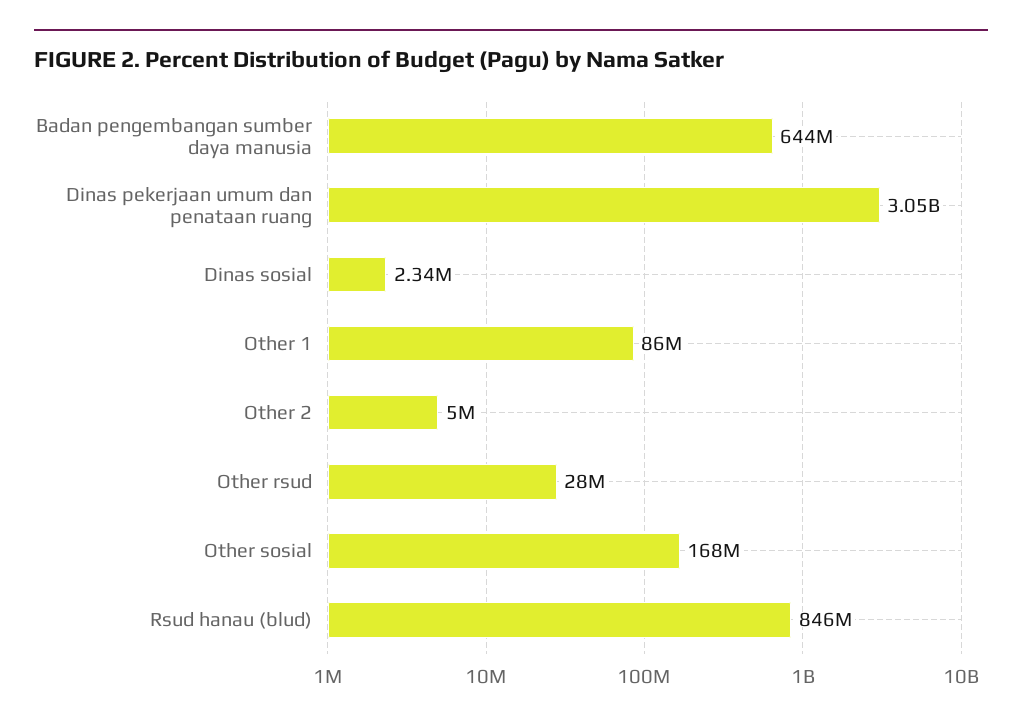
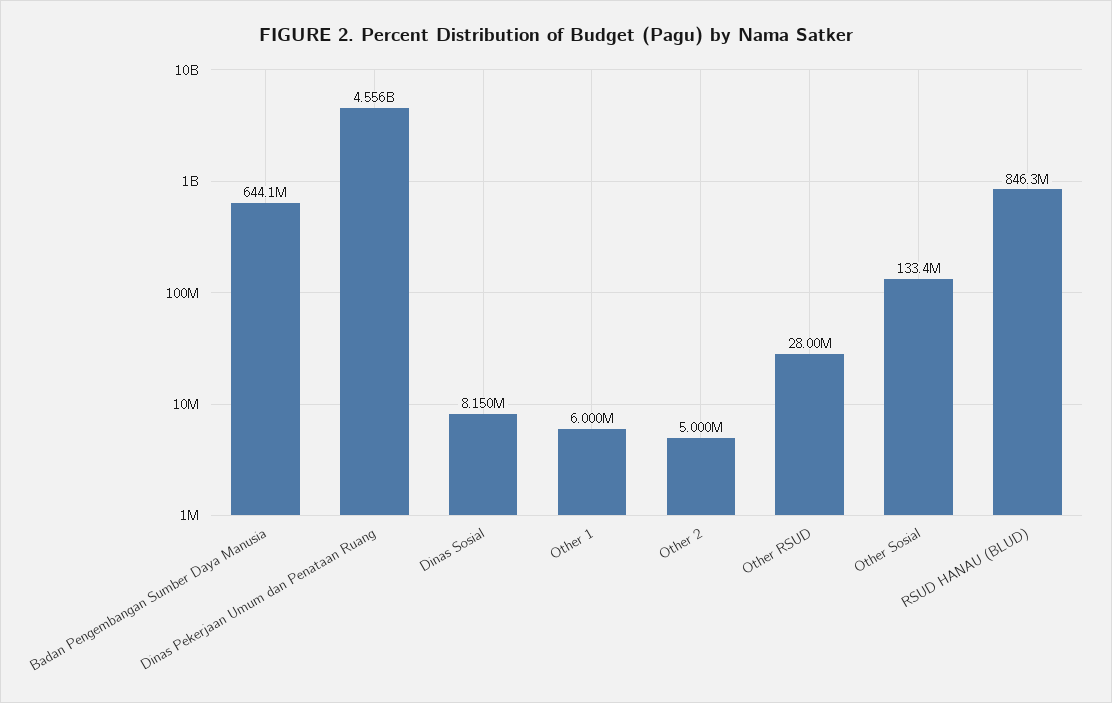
  {
    "Badan pengembangan sumber daya manusia": 644100000,
-   "Dinas pekerjaan umum dan penataan ruang": 3050000000,
+   "Dinas pekerjaan umum dan penataan ruang": 4556000000,
-   "Dinas sosial": 2340000,
+   "Dinas sosial": 8150000,
-   "Other 1": 86000000,
+   "Other 1": 6000000,
    "Other 2": 5000000,
    "Other rsud": 28000000,
-   "Other sosial": 168000000,
+   "Other sosial": 133400000,
    "Rsud hanau (blud)": 846300000
  }

